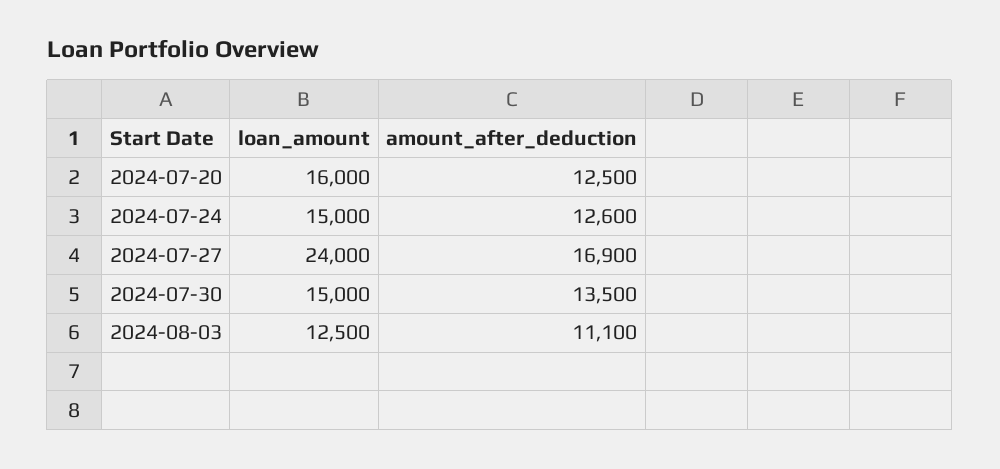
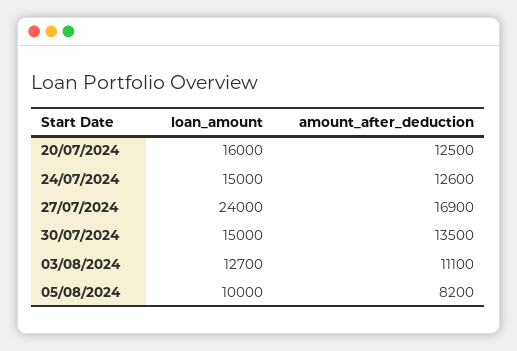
  {
    "loan_amount": {
      "2024-07-20": 16000,
      "2024-07-24": 15000,
      "2024-07-27": 24000,
      "2024-07-30": 15000,
-     "2024-08-03": 12500
+     "2024-08-03": 12700,
+     "05/08/2024": 10000
    },
    "amount_after_deduction": {
      "2024-07-20": 12500,
      "2024-07-24": 12600,
      "2024-07-27": 16900,
      "2024-07-30": 13500,
-     "2024-08-03": 11100
+     "2024-08-03": 11100,
+     "05/08/2024": 8200
    }
  }

